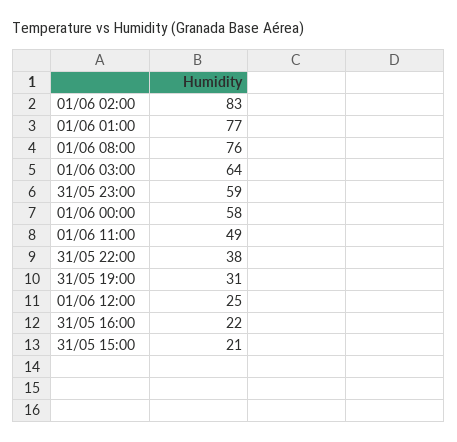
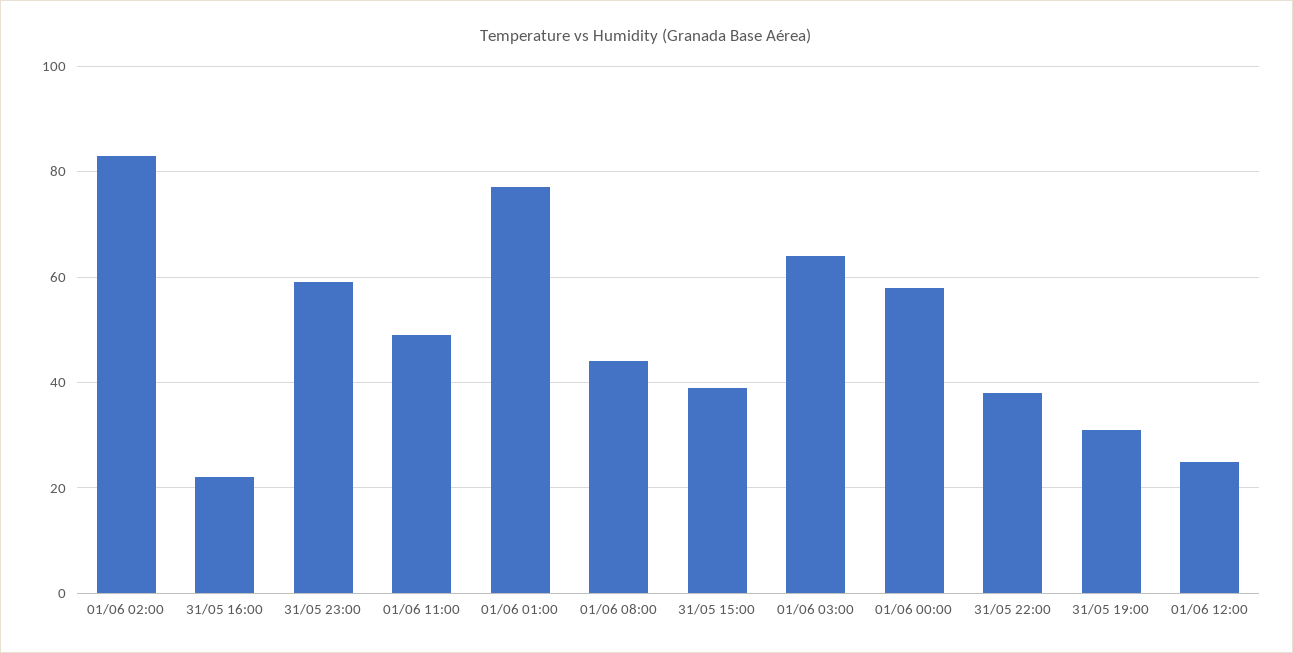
  {
    "01/06 02:00": 83,
    "01/06 01:00": 77,
-   "01/06 08:00": 76,
+   "01/06 08:00": 45,
    "01/06 03:00": 64,
    "31/05 23:00": 59,
    "01/06 00:00": 58,
    "01/06 11:00": 49,
    "31/05 22:00": 38,
    "31/05 19:00": 31,
    "01/06 12:00": 25,
    "31/05 16:00": 22,
-   "31/05 15:00": 21
+   "31/05 15:00": 40
  }

